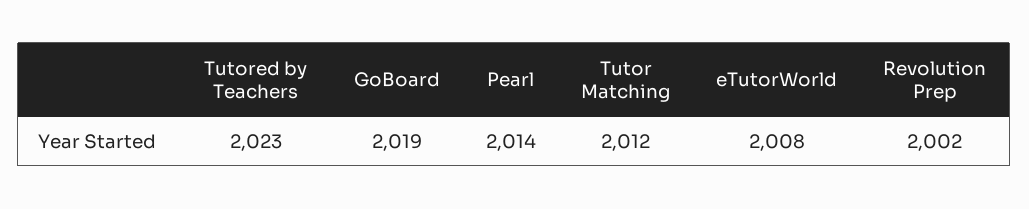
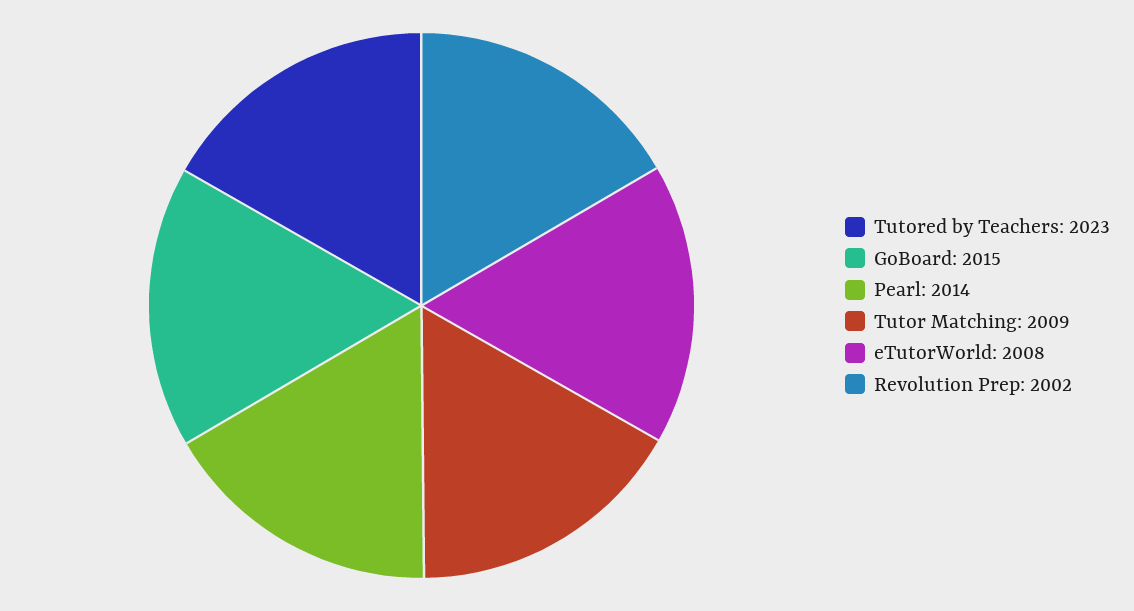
  {
    "Tutored by Teachers": 2023,
-   "GoBoard": 2019,
+   "GoBoard": 2015,
    "Pearl": 2014,
-   "Tutor Matching": 2012,
+   "Tutor Matching": 2009,
    "eTutorWorld": 2008,
    "Revolution Prep": 2002
  }

